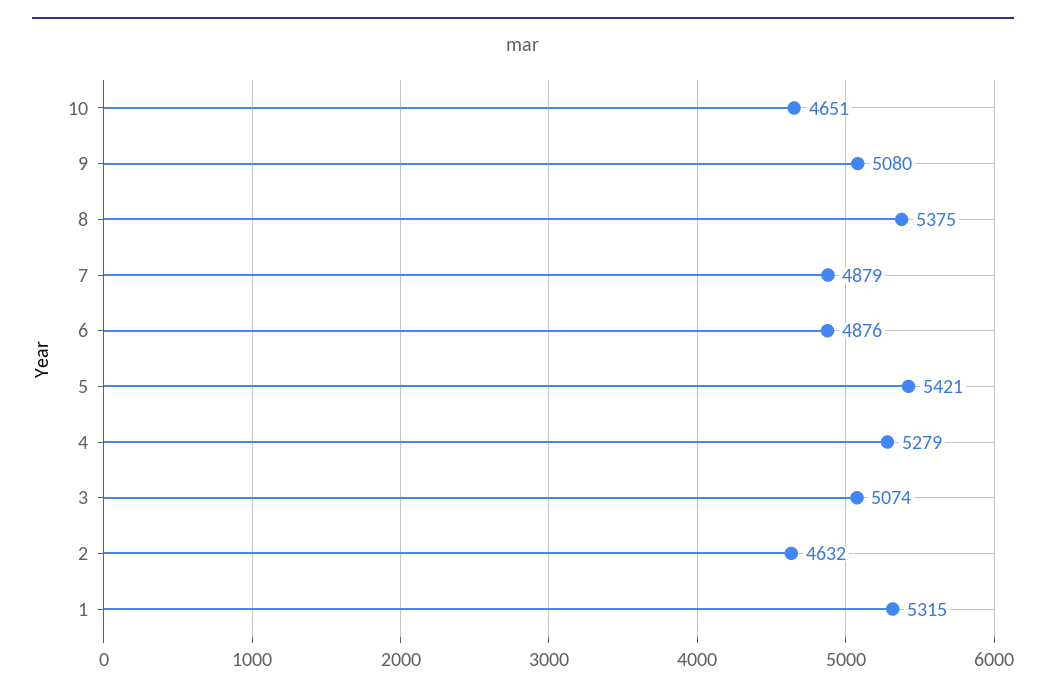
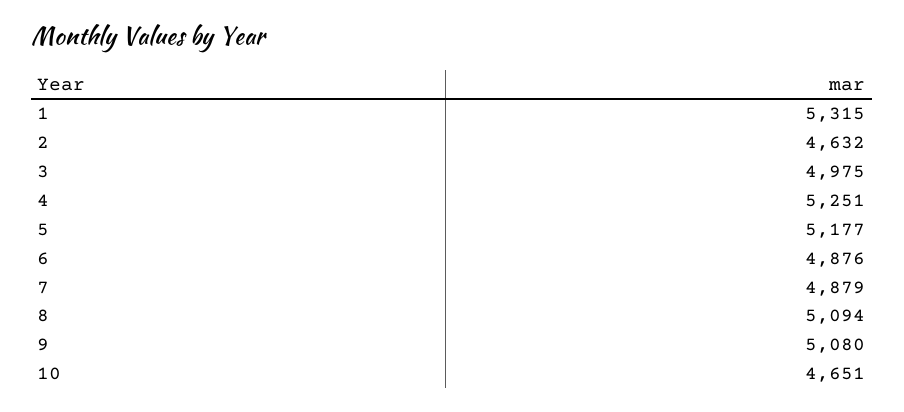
  {
    "10": 4651,
    "9": 5080,
-   "8": 5375,
+   "8": 5094,
    "7": 4879,
    "6": 4876,
-   "5": 5421,
+   "5": 5177,
-   "4": 5279,
+   "4": 5251,
-   "3": 5074,
+   "3": 4975,
    "2": 4632,
    "1": 5315
  }

